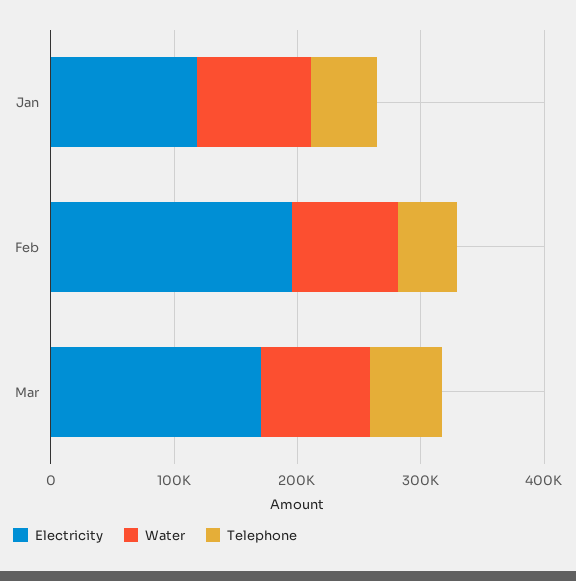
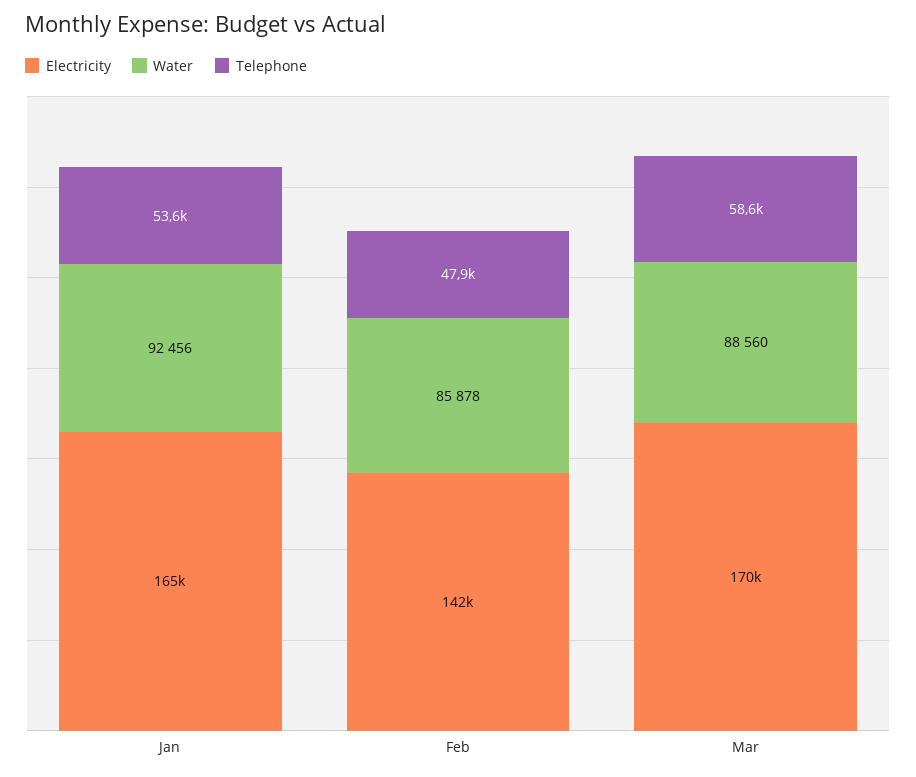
  {
    "Electricity": {
-     "Jan": 120000,
+     "Jan": 165000,
-     "Feb": 200000,
+     "Feb": 142000,
      "Mar": 170000
    },
    "Water": {
      "Jan": 92456,
      "Feb": 85878,
      "Mar": 88560
    },
    "Telephone": {
      "Jan": 53600,
      "Feb": 47900,
      "Mar": 58600
    }
  }

